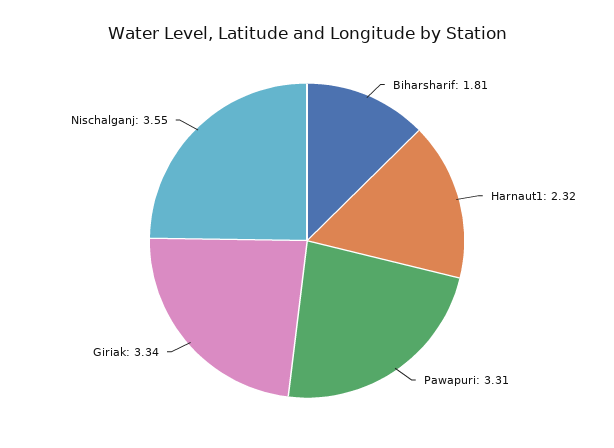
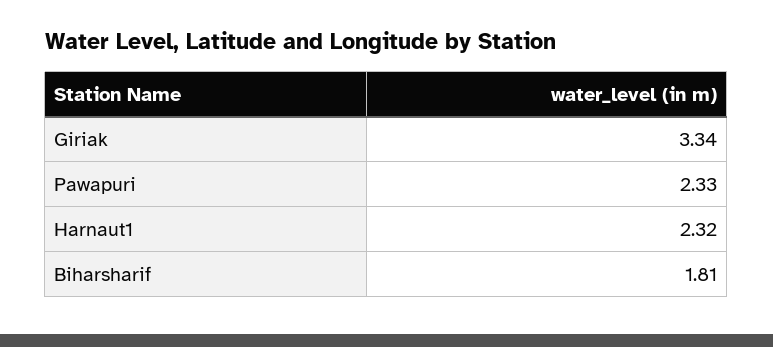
  {
    "Biharsharif": 1.81,
    "Harnaut1": 2.32,
-   "Pawapuri": 3.31,
+   "Pawapuri": 2.33,
-   "Giriak": 3.34,
+   "Giriak": 3.34
-   "Nischalganj": 3.55
  }

